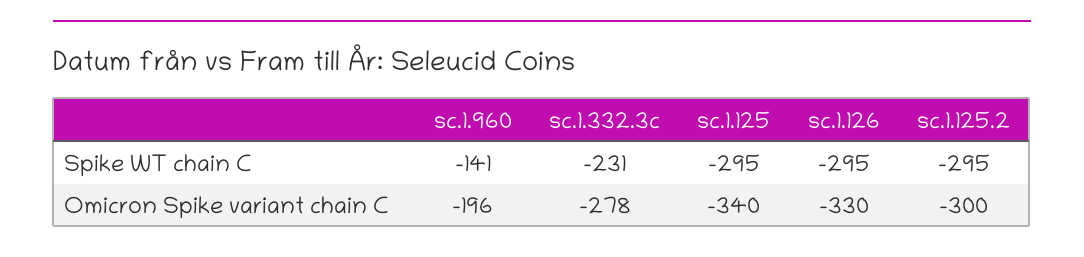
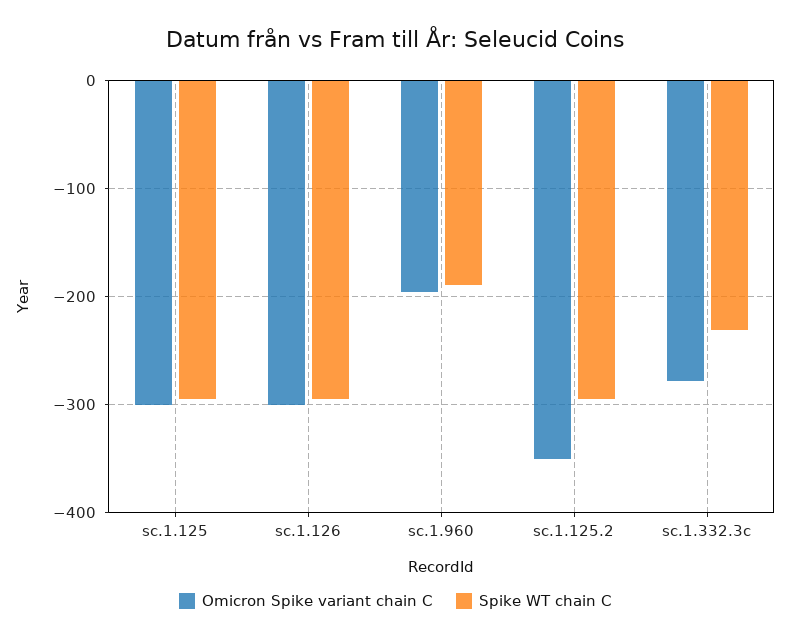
  {
    "Spike WT chain C": {
-     "sc.1.960": -141,
+     "sc.1.960": -190,
      "sc.1.332.3c": -231,
      "sc.1.125": -295,
      "sc.1.126": -295,
      "sc.1.125.2": -295
    },
    "Omicron Spike variant chain C": {
      "sc.1.960": -196,
      "sc.1.332.3c": -278,
-     "sc.1.125": -340,
+     "sc.1.125": -300,
-     "sc.1.126": -330,
+     "sc.1.126": -300,
-     "sc.1.125.2": -300
+     "sc.1.125.2": -350
    }
  }

